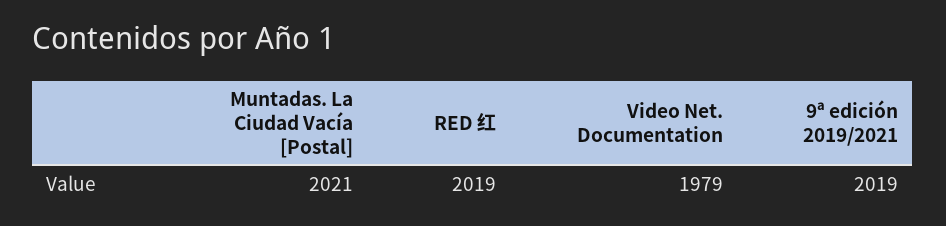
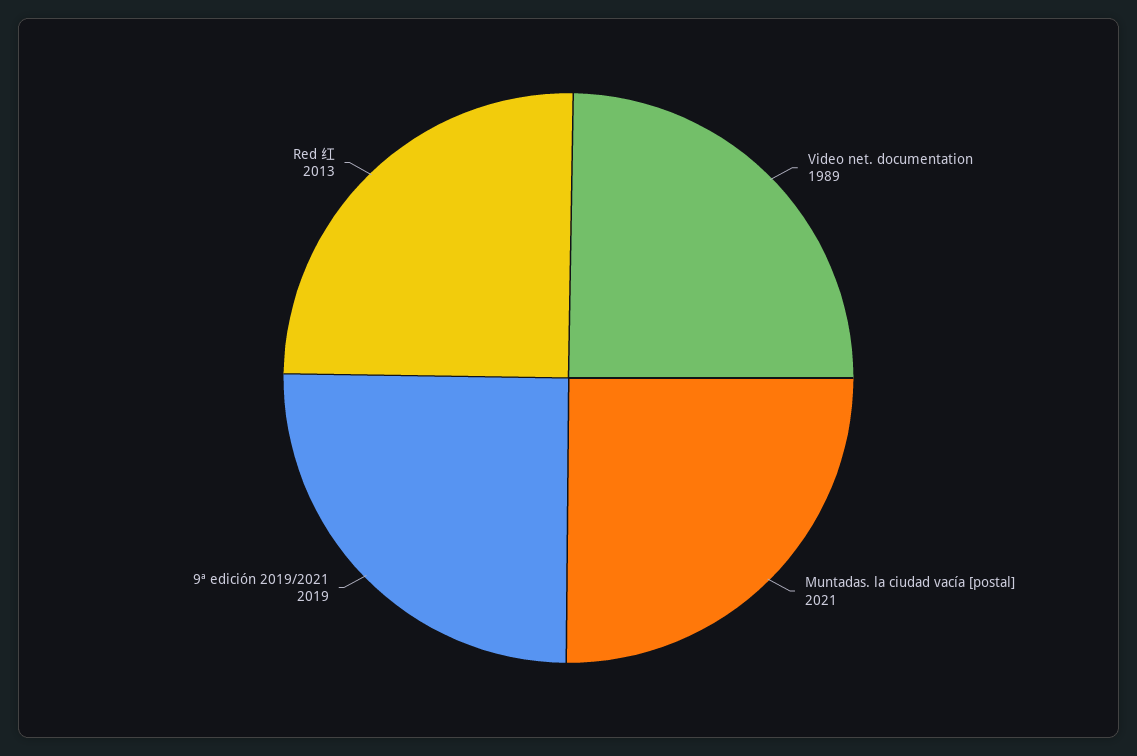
  {
    "Muntadas. La Ciudad Vacía [Postal]": 2021,
-   "RED 红": 2019,
+   "RED 红": 2013,
-   "Video Net. Documentation": 1979,
+   "Video Net. Documentation": 1989,
    "9ª edición 2019/2021": 2019
  }

